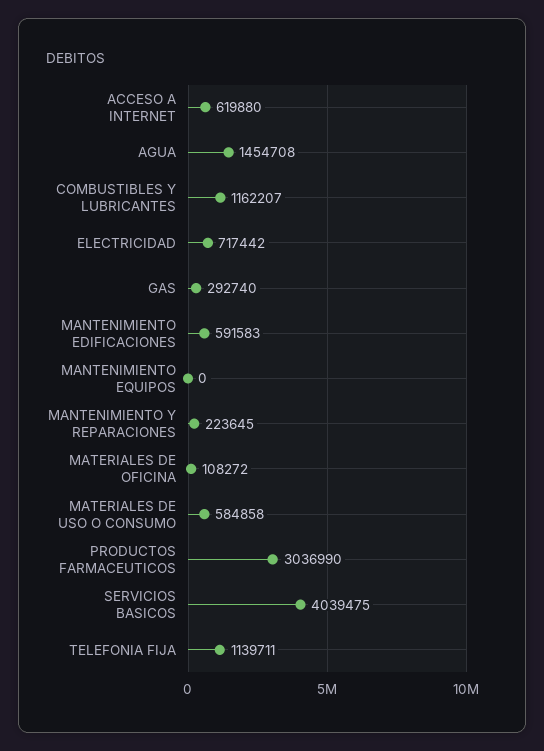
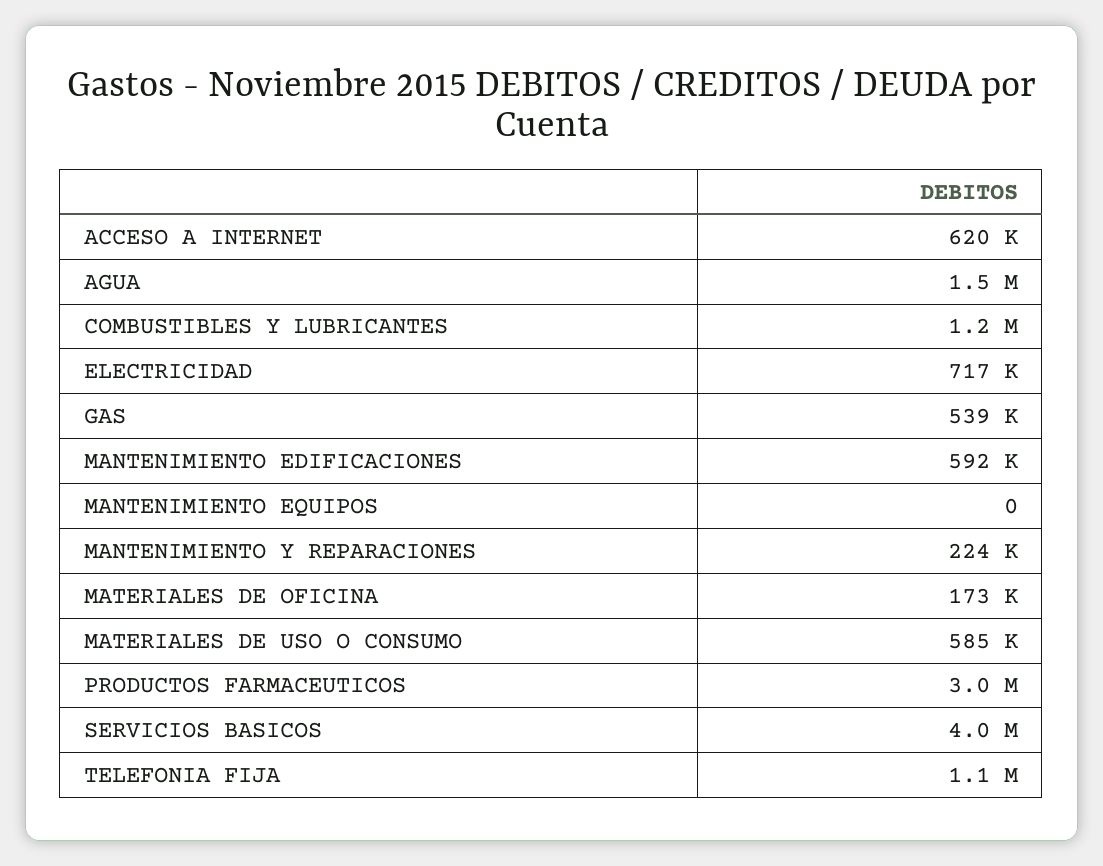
  {
    "ACCESO A INTERNET": 619880,
    "AGUA": 1454708,
    "COMBUSTIBLES Y LUBRICANTES": 1162207,
    "ELECTRICIDAD": 717442,
-   "GAS": 292740,
+   "GAS": 539000,
    "MANTENIMIENTO EDIFICACIONES": 591583,
    "MANTENIMIENTO EQUIPOS": 0,
    "MANTENIMIENTO Y REPARACIONES": 223645,
-   "MATERIALES DE OFICINA": 108272,
+   "MATERIALES DE OFICINA": 173000,
    "MATERIALES DE USO O CONSUMO": 584858,
    "PRODUCTOS FARMACEUTICOS": 3036990,
    "SERVICIOS BASICOS": 4039475,
    "TELEFONIA FIJA": 1139711
  }

